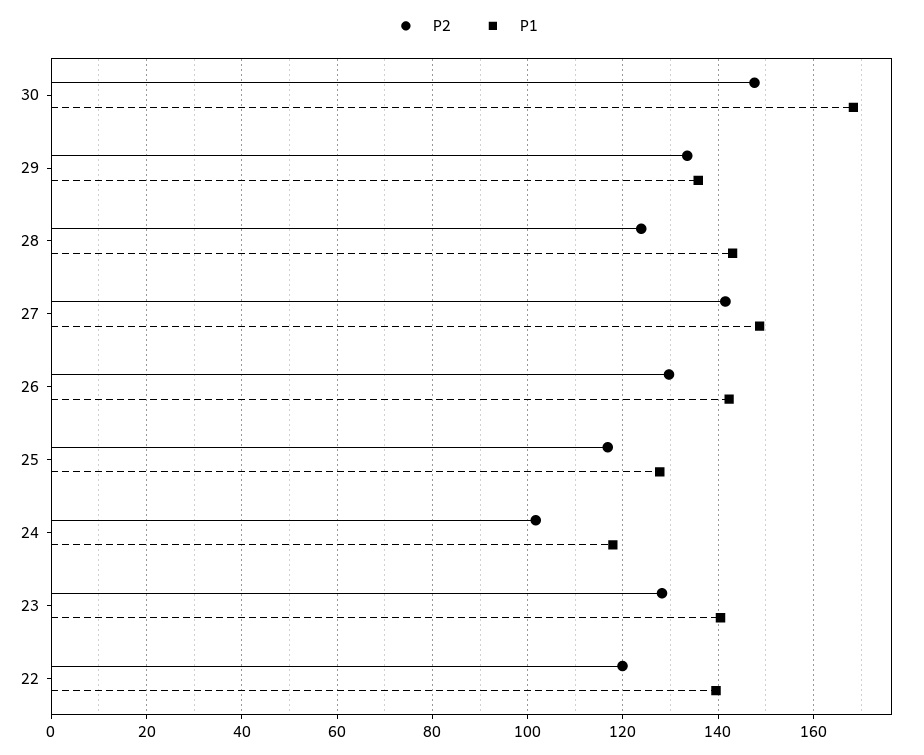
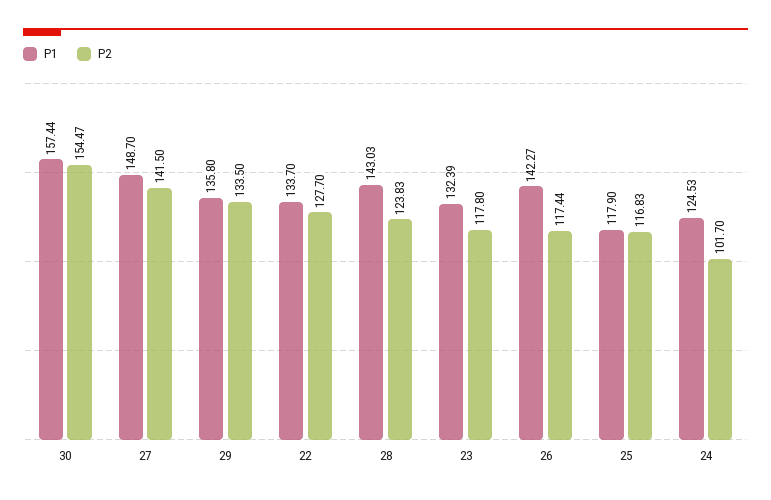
  {
    "P2": {
-     "30": 148,
+     "30": 154.47,
      "29": 133.5,
      "28": 123.83,
      "27": 141.5,
-     "26": 130,
+     "26": 117.44,
      "25": 116.83,
      "24": 101.7,
-     "23": 128,
+     "23": 117.8,
-     "22": 120
+     "22": 127.7
    },
    "P1": {
-     "30": 168,
+     "30": 157.44,
      "29": 135.8,
      "28": 143.03,
      "27": 148.7,
      "26": 142.27,
-     "25": 128,
+     "25": 117.9,
-     "24": 118,
+     "24": 124.53,
-     "23": 140,
+     "23": 132.39,
-     "22": 140
+     "22": 133.7
    }
  }

